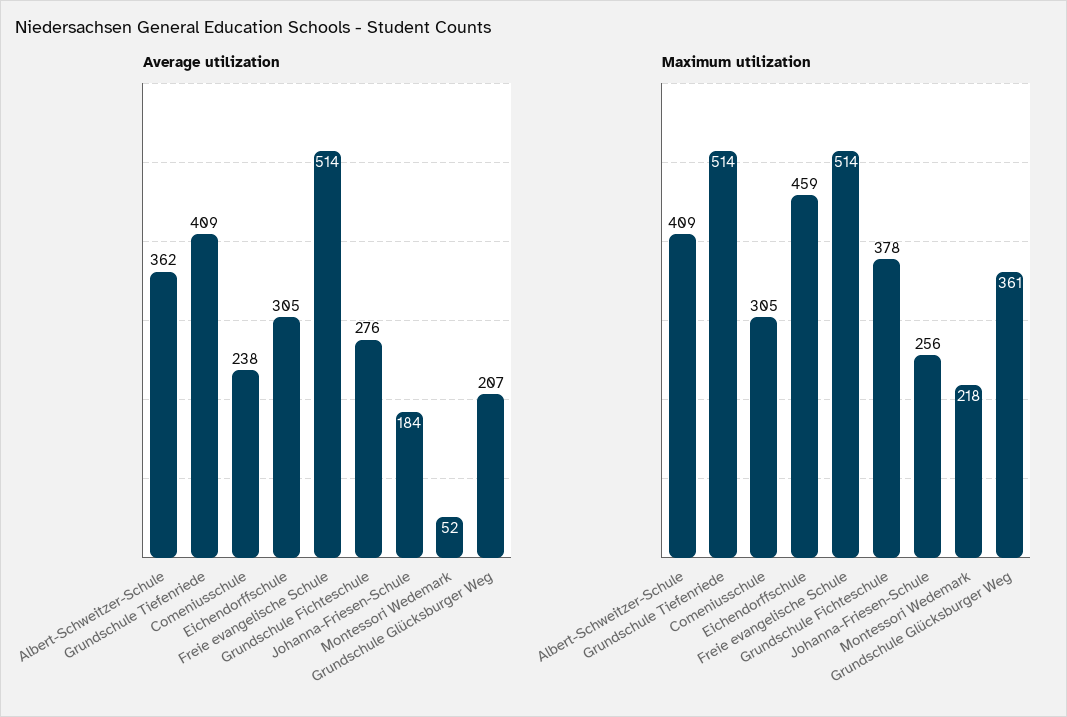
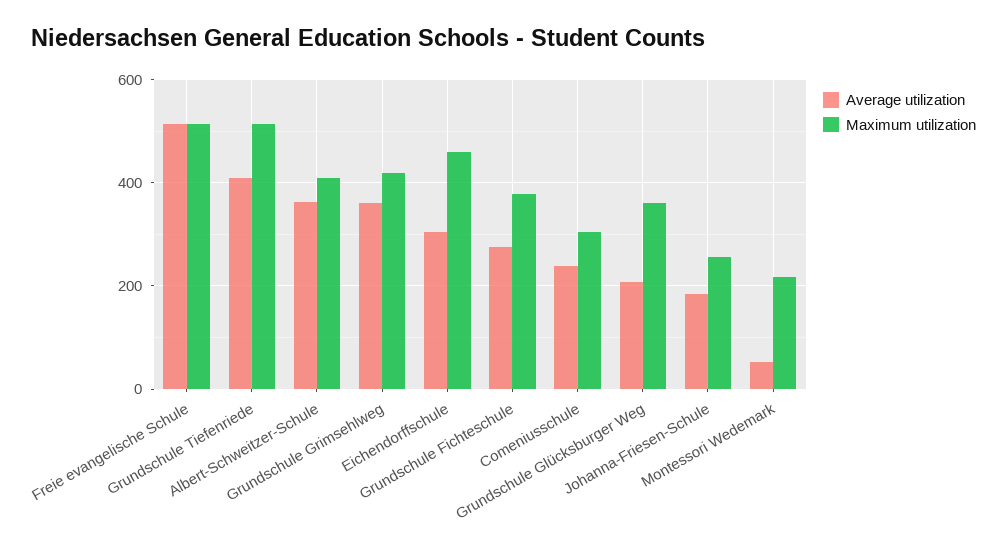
  {
    "Average utilization": {
      "Albert-Schweitzer-Schule": 362,
      "Grundschule Tiefenriede": 409,
      "Comeniusschule": 238,
      "Eichendorffschule": 305,
      "Freie evangelische Schule": 514,
      "Grundschule Fichteschule": 276,
      "Johanna-Friesen-Schule": 184,
      "Montessori Wedemark": 52,
-     "Grundschule Glücksburger Weg": 207
+     "Grundschule Glücksburger Weg": 207,
+     "Grundschule Grimsehlweg": 360
    },
    "Maximum utilization": {
      "Albert-Schweitzer-Schule": 409,
      "Grundschule Tiefenriede": 514,
      "Comeniusschule": 305,
      "Eichendorffschule": 459,
      "Freie evangelische Schule": 514,
      "Grundschule Fichteschule": 378,
      "Johanna-Friesen-Schule": 256,
      "Montessori Wedemark": 218,
-     "Grundschule Glücksburger Weg": 361
+     "Grundschule Glücksburger Weg": 361,
+     "Grundschule Grimsehlweg": 420
    }
  }

